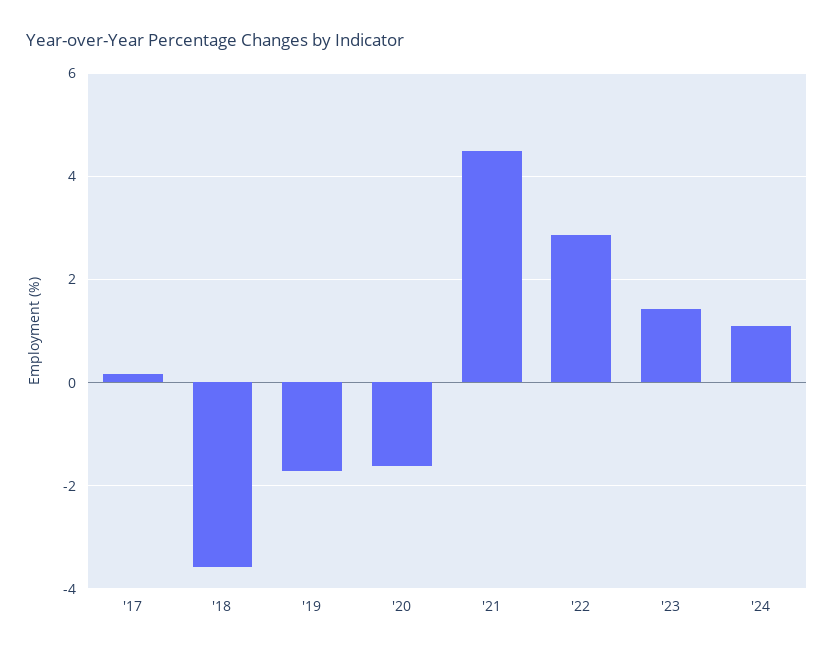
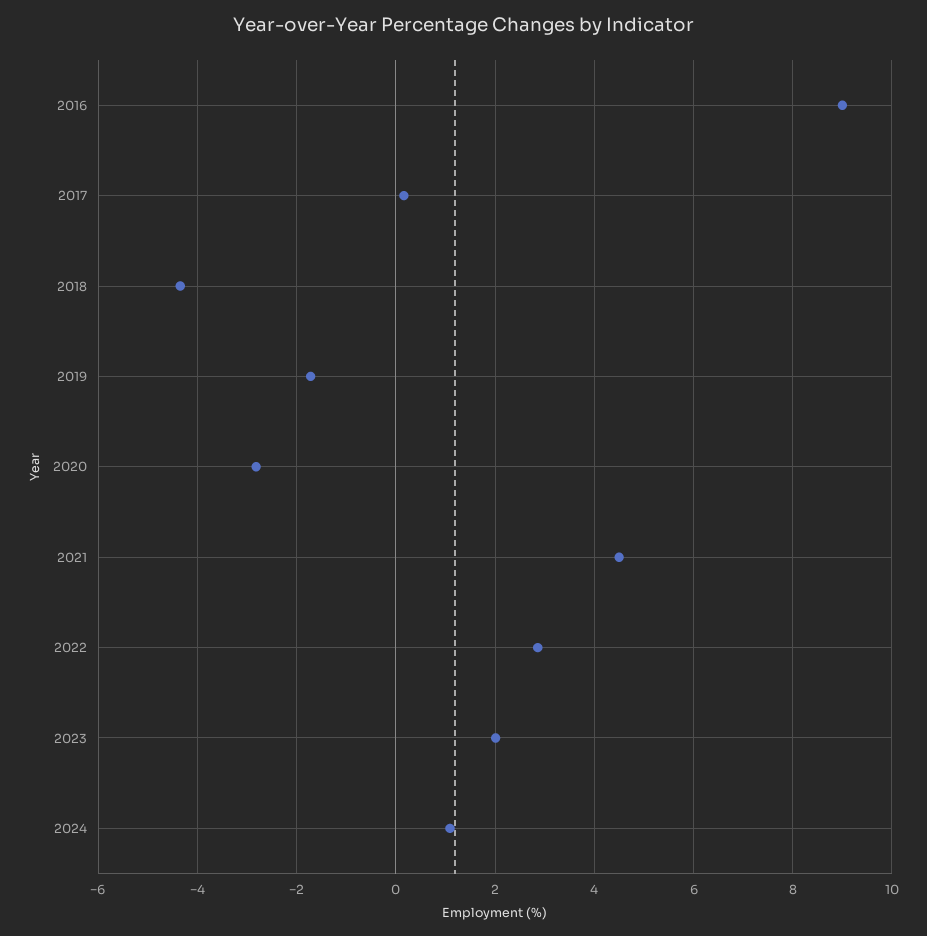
  {
    "'17": 0.2,
-   "'18": -3.6,
+   "'18": -4.4,
    "'19": -1.8,
-   "'20": -1.6,
+   "'20": -2.8,
    "'21": 4.6,
    "'22": 2.8,
-   "'23": 1.4,
+   "'23": 2,
-   "'24": 1
+   "'24": 1,
+   "2016": 9
  }

